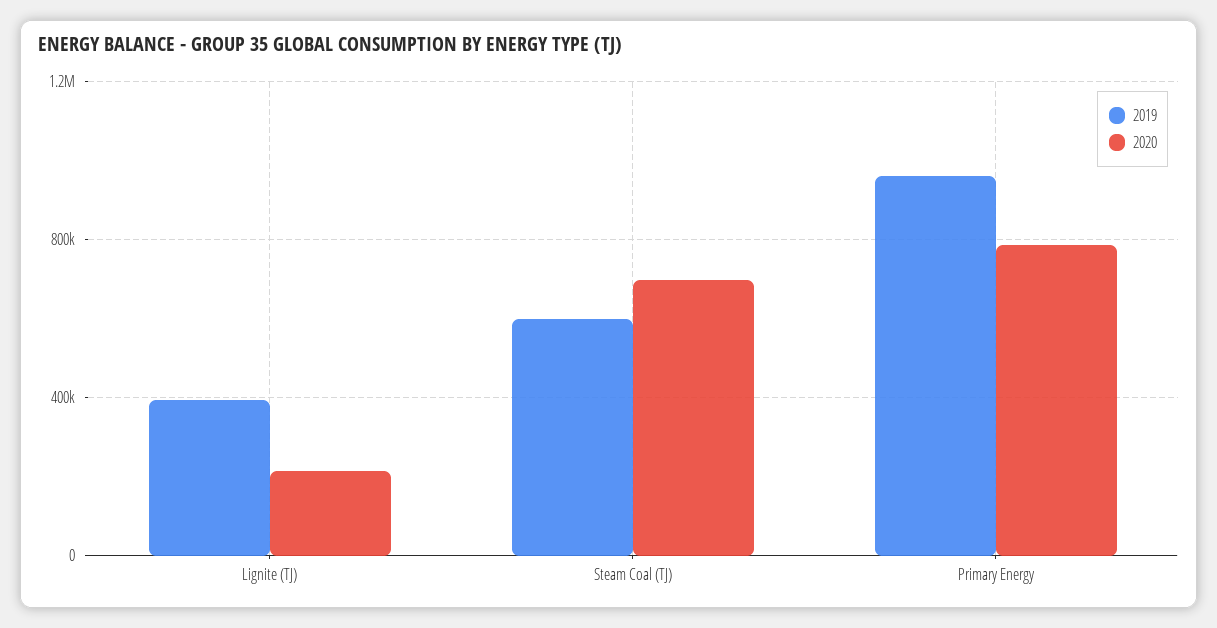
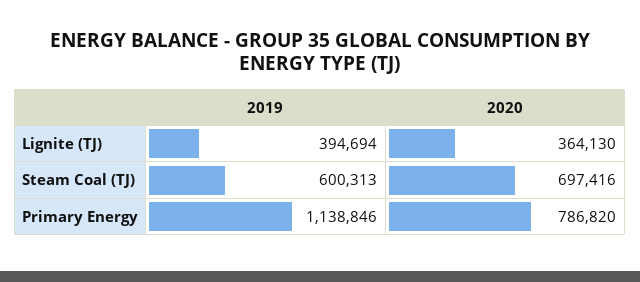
  {
    "2019": {
      "Lignite (TJ)": 394694,
      "Steam Coal (TJ)": 600313,
-     "Primary Energy": 950000
+     "Primary Energy": 1138846
    },
    "2020": {
-     "Lignite (TJ)": 200000,
+     "Lignite (TJ)": 364130,
      "Steam Coal (TJ)": 697416,
      "Primary Energy": 786820
    }
  }

